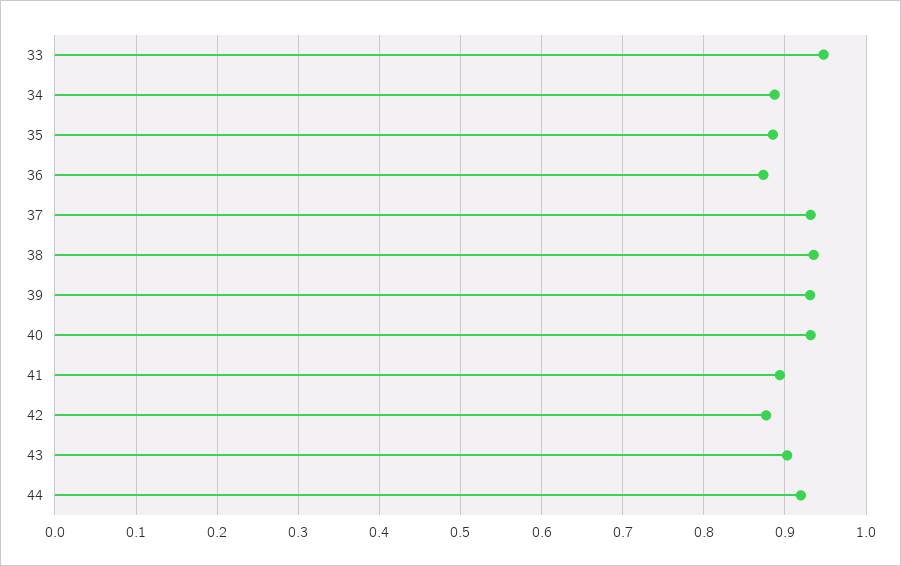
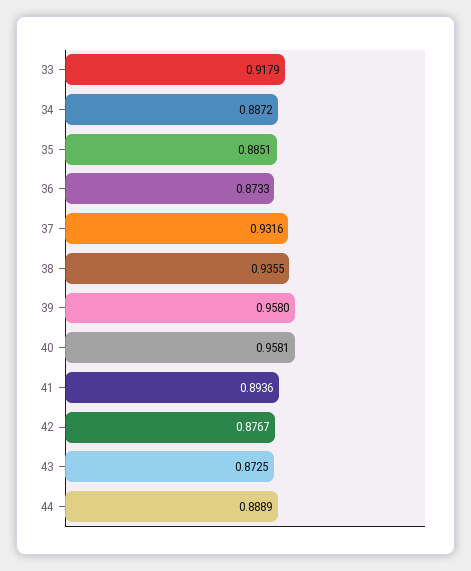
  {
-   "33": 0.95,
+   "33": 0.9179,
    "34": 0.8872,
    "35": 0.8851,
    "36": 0.8733,
    "37": 0.9316,
    "38": 0.9355,
-   "39": 0.93,
+   "39": 0.958,
-   "40": 0.93,
+   "40": 0.9581,
    "41": 0.8936,
    "42": 0.8767,
-   "43": 0.9,
+   "43": 0.8725,
-   "44": 0.92
+   "44": 0.8889
  }

